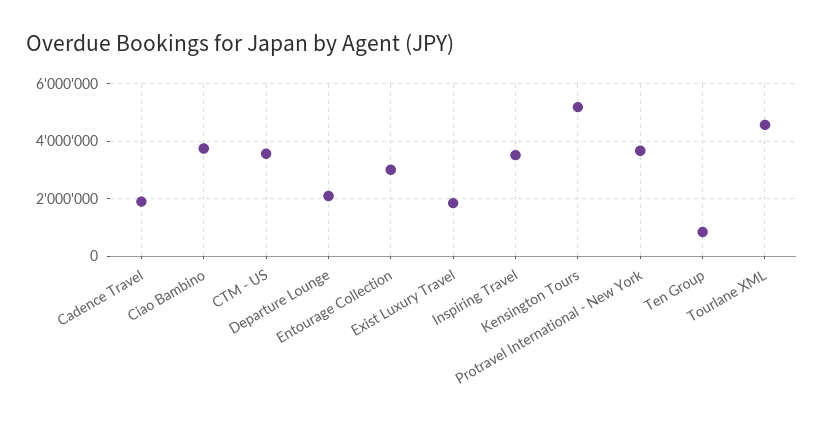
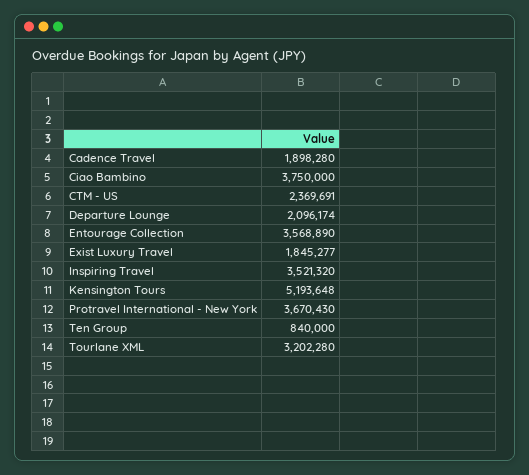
  {
    "Cadence Travel": 1898280,
    "Ciao Bambino": 3750000,
-   "CTM - US": 3500000,
+   "CTM - US": 2369691,
    "Departure Lounge": 2096174,
-   "Entourage Collection": 3000000,
+   "Entourage Collection": 3568890,
    "Exist Luxury Travel": 1845277,
    "Inspiring Travel": 3521320,
    "Kensington Tours": 5193648,
    "Protravel International - New York": 3670430,
    "Ten Group": 840000,
-   "Tourlane XML": 4500000
+   "Tourlane XML": 3202280
  }

